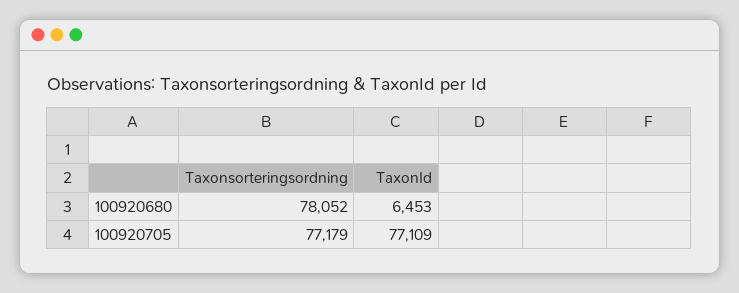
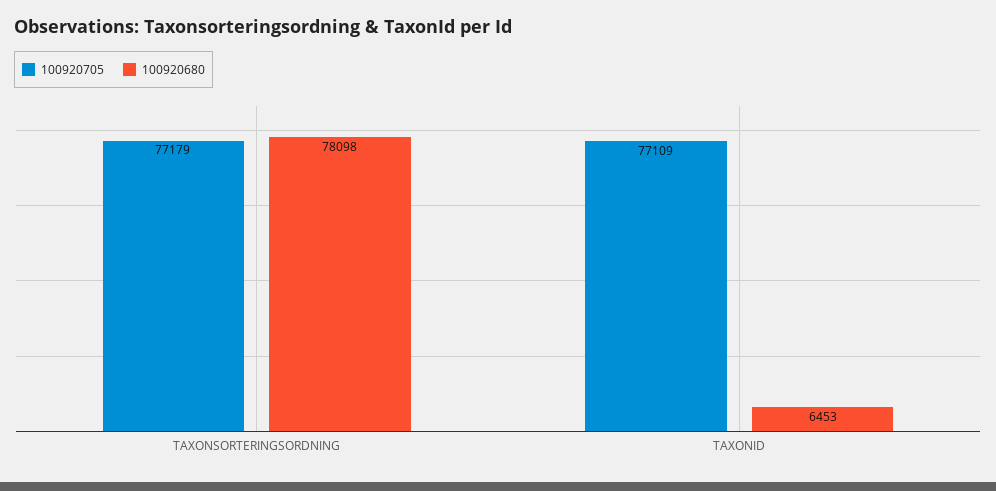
  {
    "100920680": {
-     "Taxonsorteringsordning": 78052,
+     "Taxonsorteringsordning": 78098,
      "TaxonId": 6453
    },
    "100920705": {
      "Taxonsorteringsordning": 77179,
      "TaxonId": 77109
    }
  }

